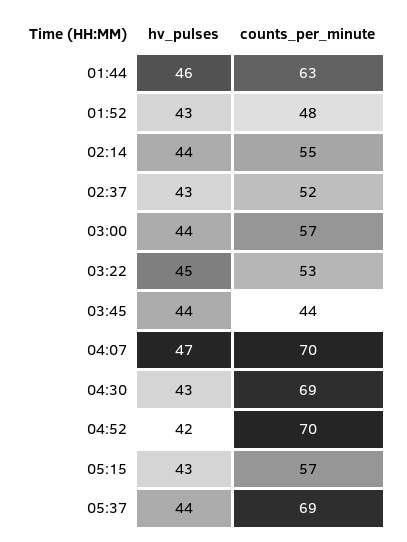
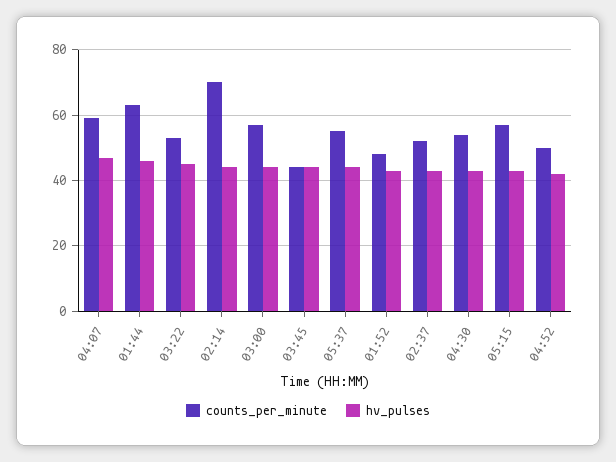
  {
    "hv_pulses": {
      "01:44": 46,
      "01:52": 43,
      "02:14": 44,
      "02:37": 43,
      "03:00": 44,
      "03:22": 45,
      "03:45": 44,
      "04:07": 47,
      "04:30": 43,
      "04:52": 42,
      "05:15": 43,
      "05:37": 44
    },
    "counts_per_minute": {
      "01:44": 63,
      "01:52": 48,
-     "02:14": 55,
+     "02:14": 70,
      "02:37": 52,
      "03:00": 57,
      "03:22": 53,
      "03:45": 44,
-     "04:07": 70,
+     "04:07": 60,
-     "04:30": 69,
+     "04:30": 55,
-     "04:52": 70,
+     "04:52": 50,
      "05:15": 57,
-     "05:37": 69
+     "05:37": 55
    }
  }

